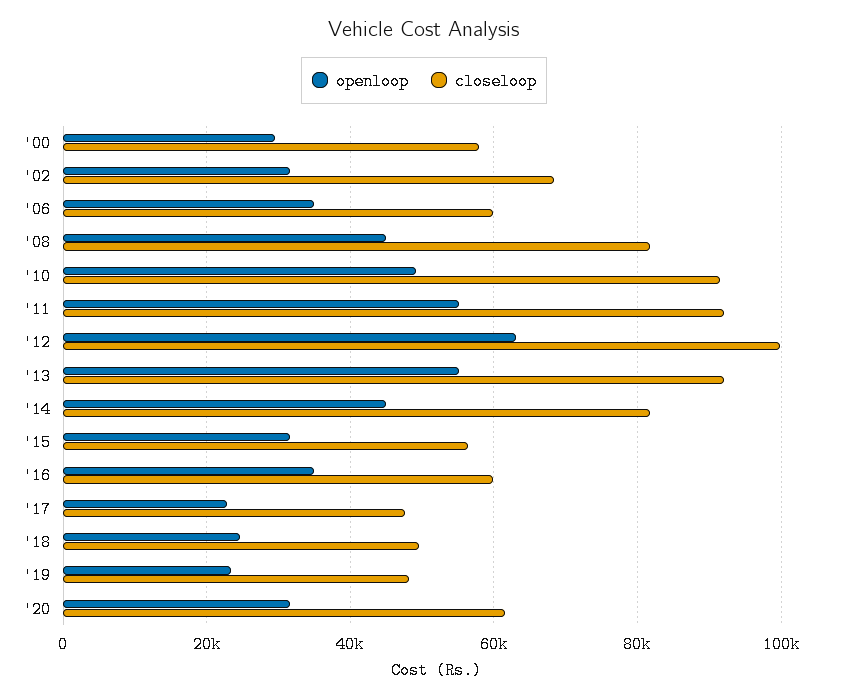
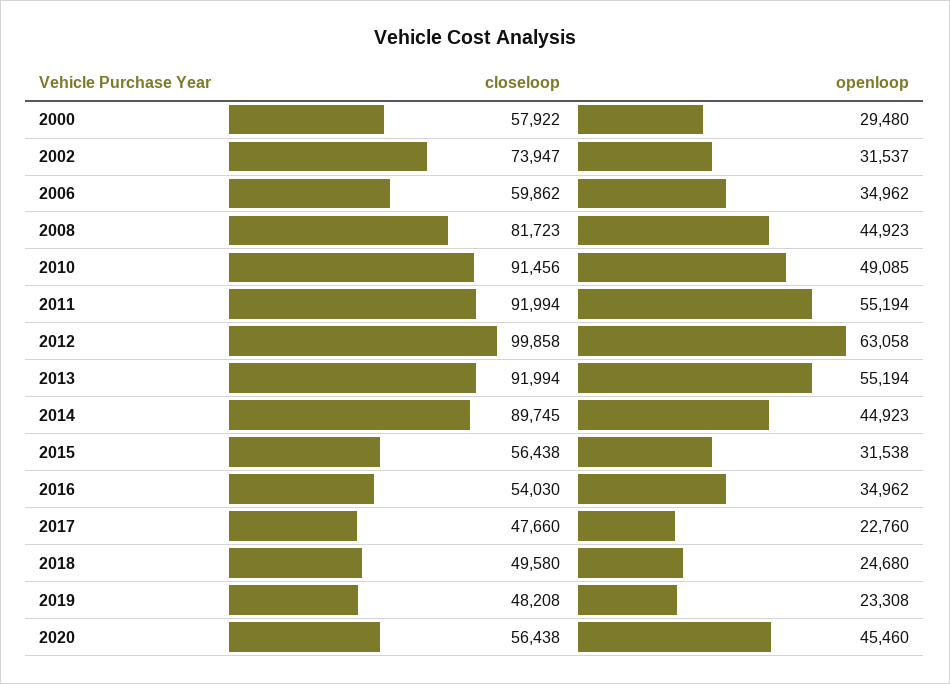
  {
    "openloop": {
      "'00": 29480,
      "'02": 31537,
      "'06": 34962,
      "'08": 44923,
      "'10": 49085,
      "'11": 55194,
      "'12": 63058,
      "'13": 55194,
      "'14": 44923,
      "'15": 31538,
      "'16": 34962,
      "'17": 22760,
      "'18": 24680,
      "'19": 23308,
-     "'20": 32000
+     "'20": 45460
    },
    "closeloop": {
      "'00": 57922,
-     "'02": 68000,
+     "'02": 73947,
      "'06": 59862,
      "'08": 81723,
      "'10": 91456,
      "'11": 91994,
      "'12": 99858,
      "'13": 91994,
-     "'14": 82000,
+     "'14": 89745,
      "'15": 56438,
-     "'16": 60000,
+     "'16": 54030,
      "'17": 47660,
      "'18": 49580,
      "'19": 48208,
-     "'20": 62000
+     "'20": 56438
    }
  }

